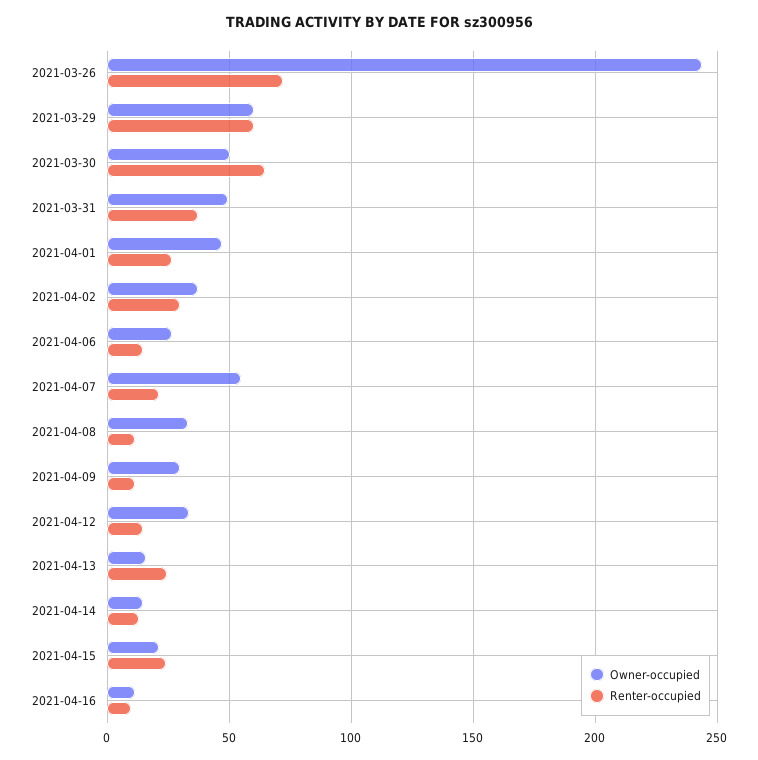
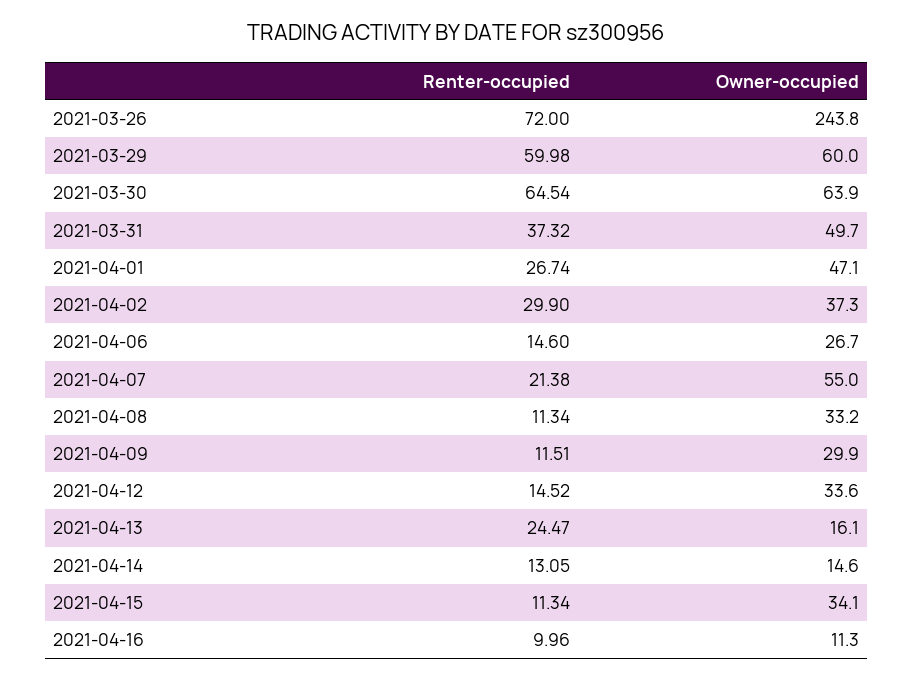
  {
    "Owner-occupied": {
      "2021-03-26": 243.8,
      "2021-03-29": 60,
-     "2021-03-30": 50,
+     "2021-03-30": 63.9,
      "2021-03-31": 49.7,
      "2021-04-01": 47.1,
      "2021-04-02": 37.3,
      "2021-04-06": 26.7,
      "2021-04-07": 55,
      "2021-04-08": 33.2,
      "2021-04-09": 29.9,
      "2021-04-12": 33.6,
      "2021-04-13": 16.1,
      "2021-04-14": 14.6,
-     "2021-04-15": 20,
+     "2021-04-15": 34.1,
      "2021-04-16": 11.3
    },
    "Renter-occupied": {
      "2021-03-26": 72,
      "2021-03-29": 59.98,
      "2021-03-30": 64.54,
      "2021-03-31": 37.32,
      "2021-04-01": 26.74,
      "2021-04-02": 29.9,
      "2021-04-06": 14.6,
      "2021-04-07": 21.38,
      "2021-04-08": 11.34,
      "2021-04-09": 11.51,
      "2021-04-12": 14.52,
      "2021-04-13": 24.47,
      "2021-04-14": 13.05,
-     "2021-04-15": 25,
+     "2021-04-15": 11.34,
      "2021-04-16": 9.96
    }
  }

